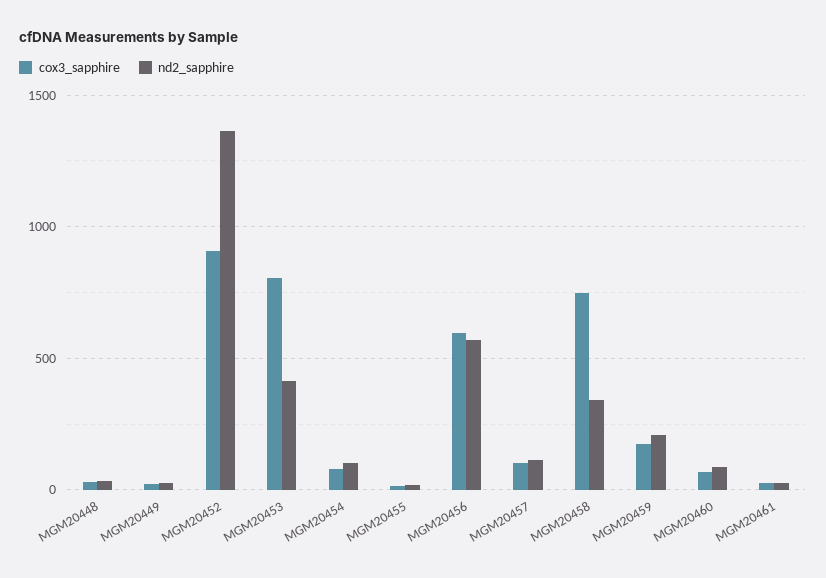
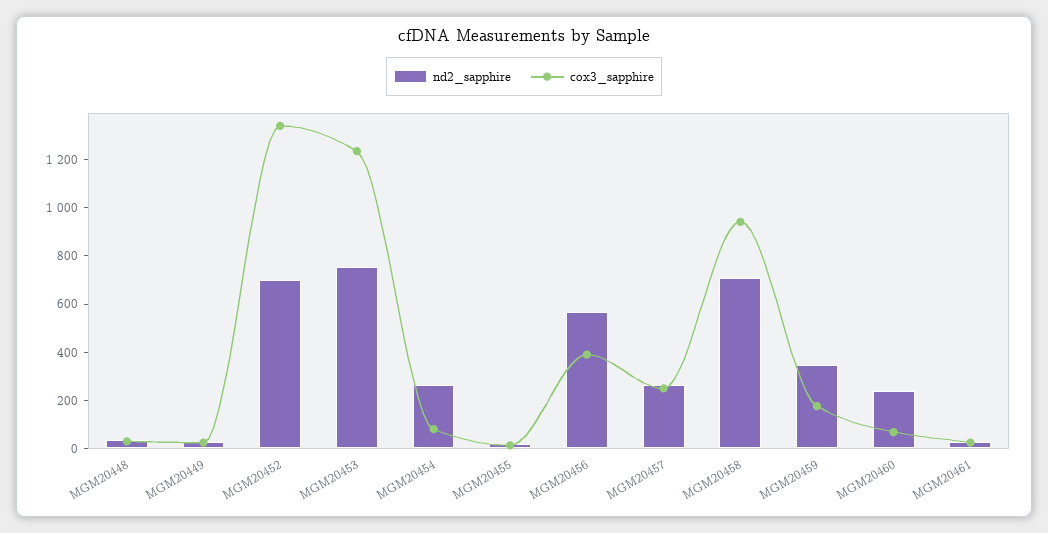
  {
    "cox3_sapphire": {
      "MGM20448": 50,
      "MGM20449": 0,
-     "MGM20452": 900,
+     "MGM20452": 1350,
-     "MGM20453": 800,
+     "MGM20453": 1250,
      "MGM20454": 100,
      "MGM20455": 0,
-     "MGM20456": 600,
+     "MGM20456": 400,
-     "MGM20457": 100,
+     "MGM20457": 250,
-     "MGM20458": 750,
+     "MGM20458": 950,
      "MGM20459": 200,
      "MGM20460": 50,
      "MGM20461": 0
    },
    "nd2_sapphire": {
      "MGM20448": 50,
      "MGM20449": 50,
-     "MGM20452": 1350,
+     "MGM20452": 700,
-     "MGM20453": 400,
+     "MGM20453": 750,
-     "MGM20454": 100,
+     "MGM20454": 250,
      "MGM20455": 0,
      "MGM20456": 550,
-     "MGM20457": 100,
+     "MGM20457": 250,
-     "MGM20458": 350,
+     "MGM20458": 700,
-     "MGM20459": 200,
+     "MGM20459": 350,
-     "MGM20460": 100,
+     "MGM20460": 250,
      "MGM20461": 0
    }
  }

